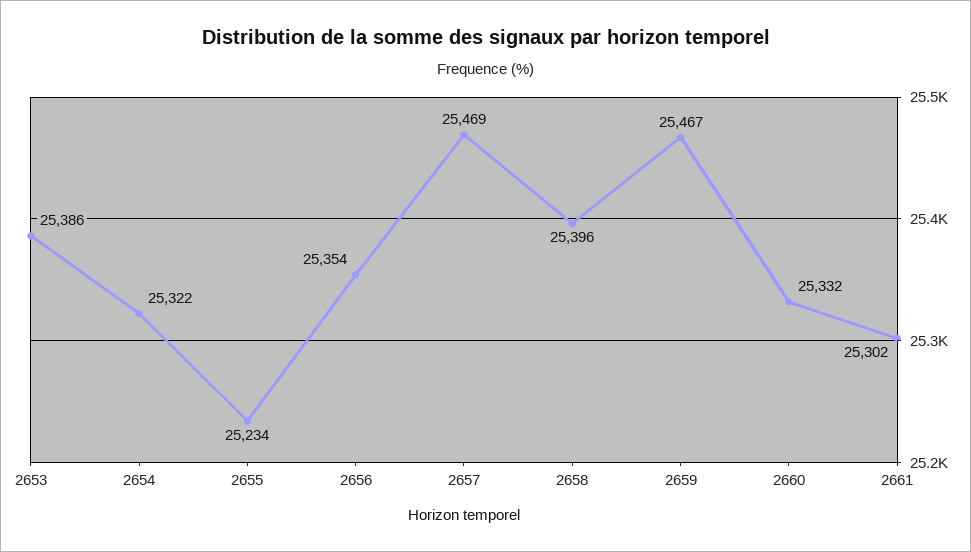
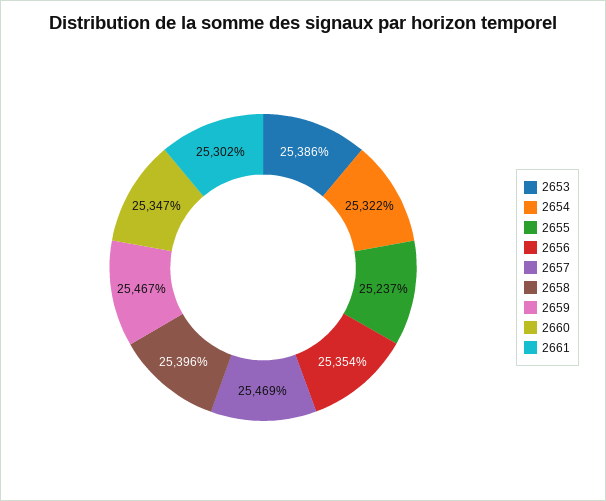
  {
    "2653": 25386,
    "2654": 25322,
-   "2655": 25234,
+   "2655": 25237,
    "2656": 25354,
    "2657": 25469,
    "2658": 25396,
    "2659": 25467,
-   "2660": 25332,
+   "2660": 25347,
    "2661": 25302
  }

